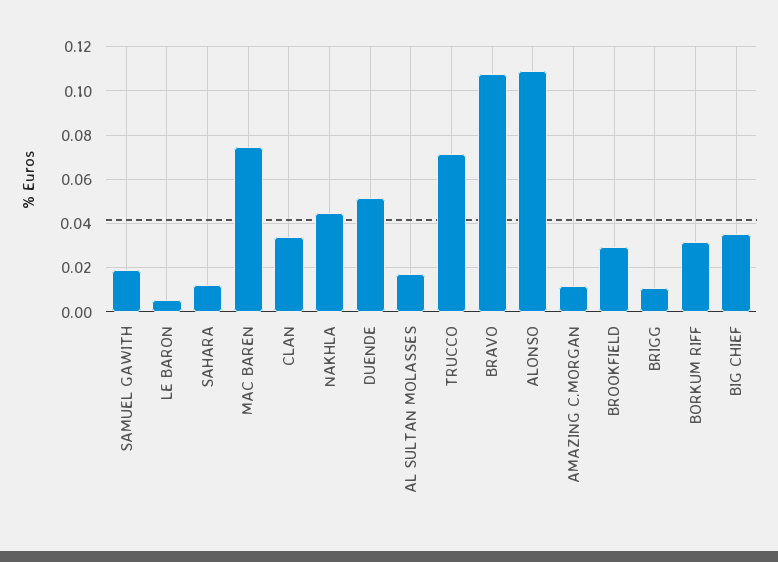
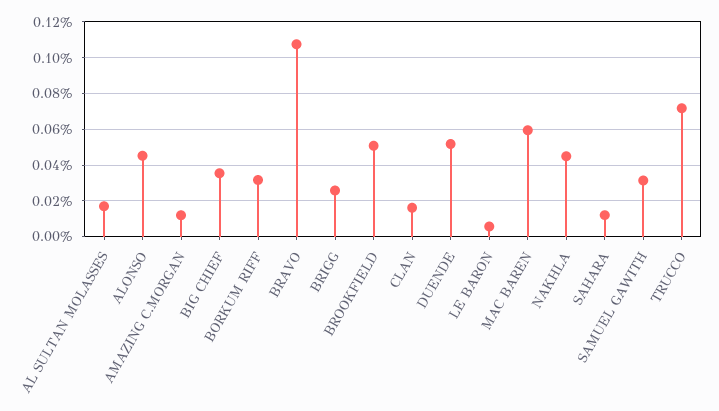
  {
-   "SAMUEL GAWITH": 0.02,
+   "SAMUEL GAWITH": 0.03,
    "LE BARON": 0.005,
    "SAHARA": 0.01,
-   "MAC BAREN": 0.075,
+   "MAC BAREN": 0.06,
-   "CLAN": 0.035,
+   "CLAN": 0.015,
    "NAKHLA": 0.045,
    "DUENDE": 0.05,
    "AL SULTAN MOLASSES": 0.015,
    "TRUCCO": 0.07,
    "BRAVO": 0.11,
-   "ALONSO": 0.11,
+   "ALONSO": 0.045,
    "AMAZING C.MORGAN": 0.01,
-   "BROOKFIELD": 0.03,
+   "BROOKFIELD": 0.05,
-   "BRIGG": 0.01,
+   "BRIGG": 0.025,
    "BORKUM RIFF": 0.03,
    "BIG CHIEF": 0.035
  }

